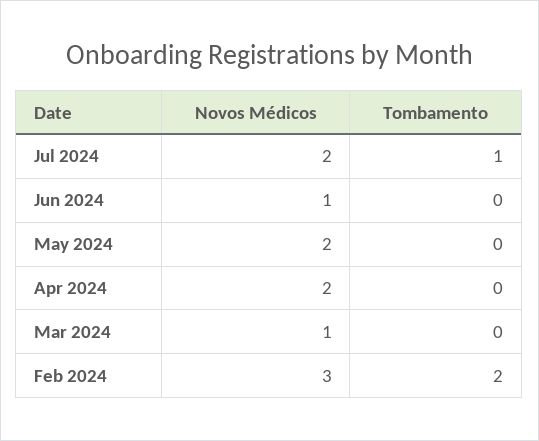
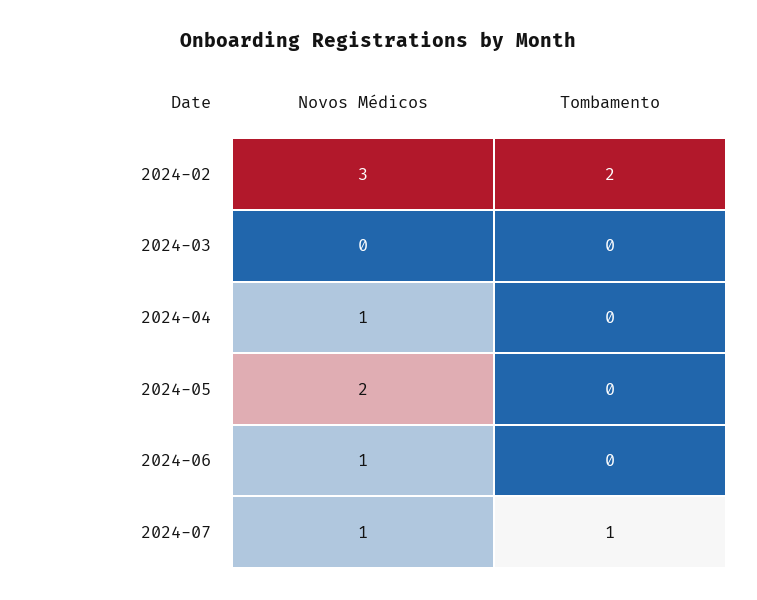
  {
    "Novos Médicos": {
-     "Jul 2024": 2,
+     "Jul 2024": 1,
      "Jun 2024": 1,
      "May 2024": 2,
-     "Apr 2024": 2,
+     "Apr 2024": 1,
-     "Mar 2024": 1,
+     "Mar 2024": 0,
      "Feb 2024": 3
    },
    "Tombamento": {
      "Jul 2024": 1,
      "Jun 2024": 0,
      "May 2024": 0,
      "Apr 2024": 0,
      "Mar 2024": 0,
      "Feb 2024": 2
    }
  }

